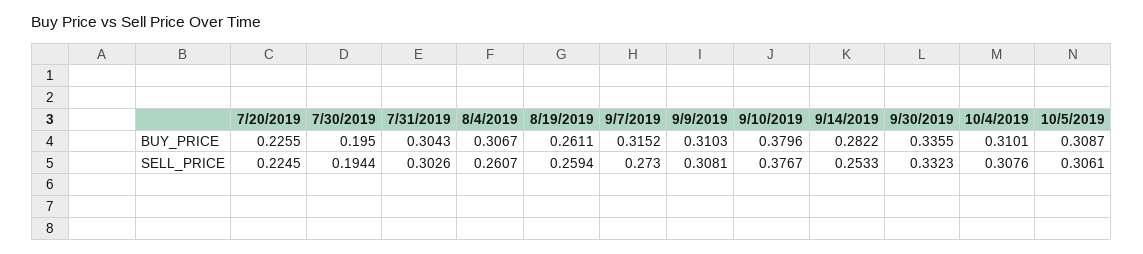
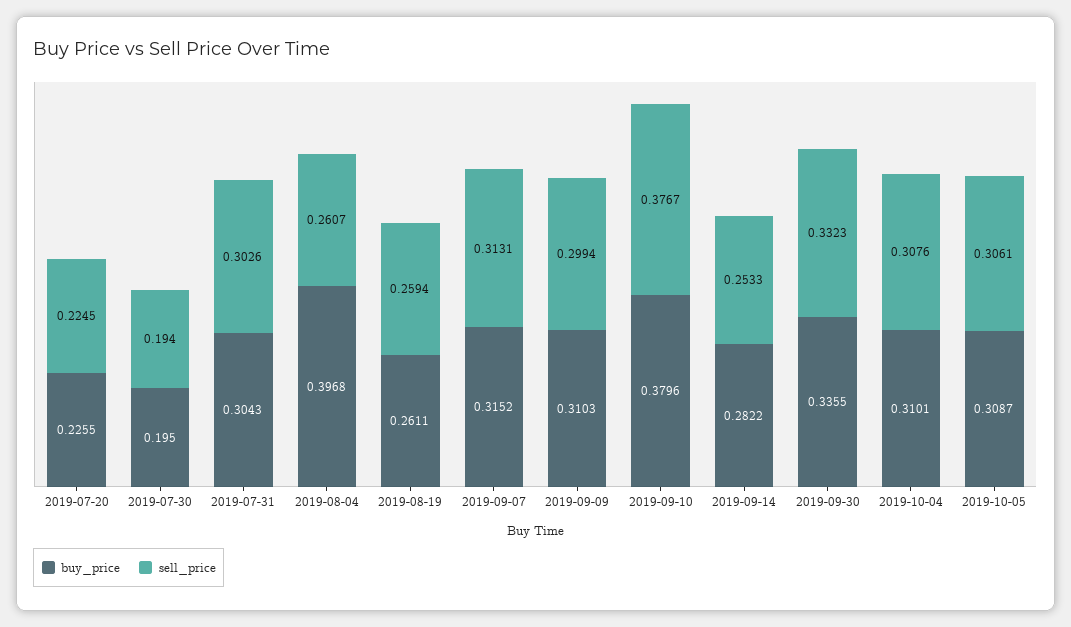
  {
    "BUY_PRICE": {
      "7/20/2019": 0.2255,
      "7/30/2019": 0.195,
      "7/31/2019": 0.3043,
-     "8/4/2019": 0.3067,
+     "8/4/2019": 0.3968,
      "8/19/2019": 0.2611,
      "9/7/2019": 0.3152,
      "9/9/2019": 0.3103,
      "9/10/2019": 0.3796,
      "9/14/2019": 0.2822,
      "9/30/2019": 0.3355,
      "10/4/2019": 0.3101,
      "10/5/2019": 0.3087
    },
    "SELL_PRICE": {
      "7/20/2019": 0.2245,
-     "7/30/2019": 0.1944,
+     "7/30/2019": 0.194,
      "7/31/2019": 0.3026,
      "8/4/2019": 0.2607,
      "8/19/2019": 0.2594,
-     "9/7/2019": 0.273,
+     "9/7/2019": 0.3131,
-     "9/9/2019": 0.3081,
+     "9/9/2019": 0.2994,
      "9/10/2019": 0.3767,
      "9/14/2019": 0.2533,
      "9/30/2019": 0.3323,
      "10/4/2019": 0.3076,
      "10/5/2019": 0.3061
    }
  }

